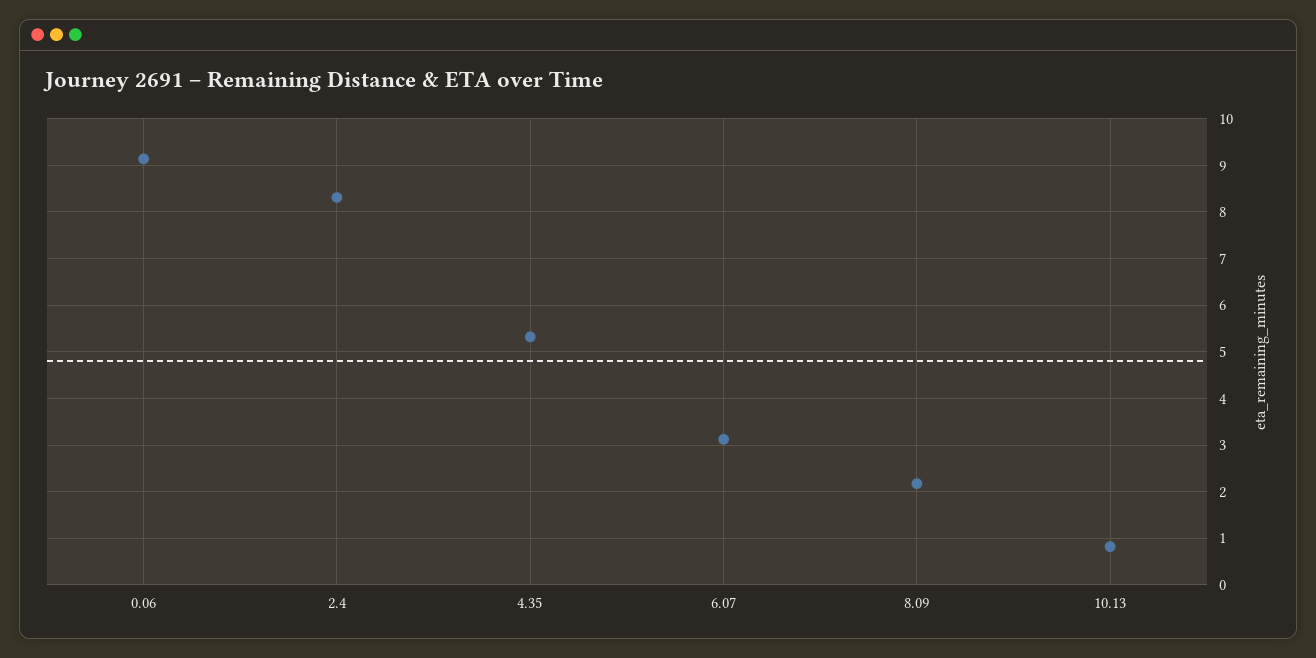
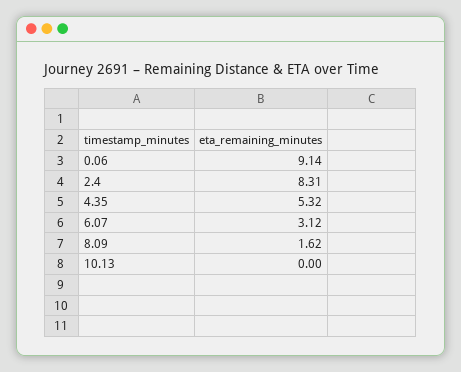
  {
    "0.06": 9.14,
    "2.4": 8.31,
    "4.35": 5.32,
    "6.07": 3.12,
-   "8.09": 2.2,
+   "8.09": 1.62,
-   "10.13": 0.8
+   "10.13": 0
  }

